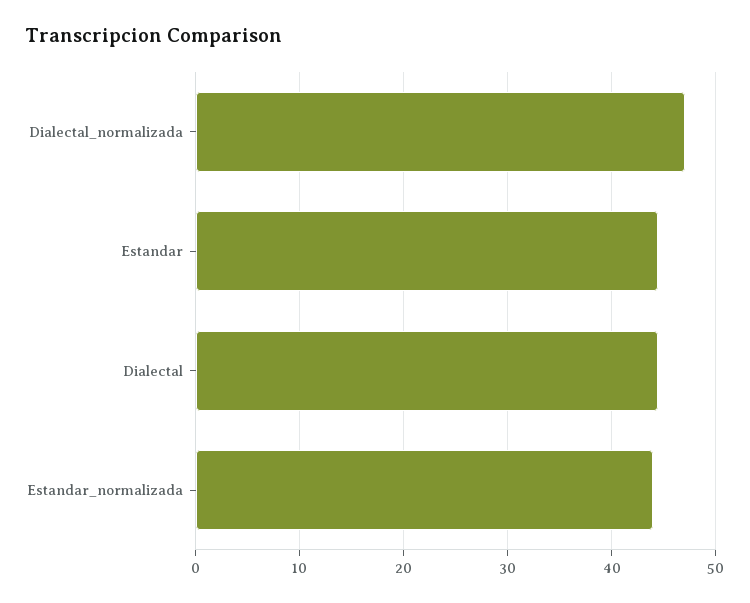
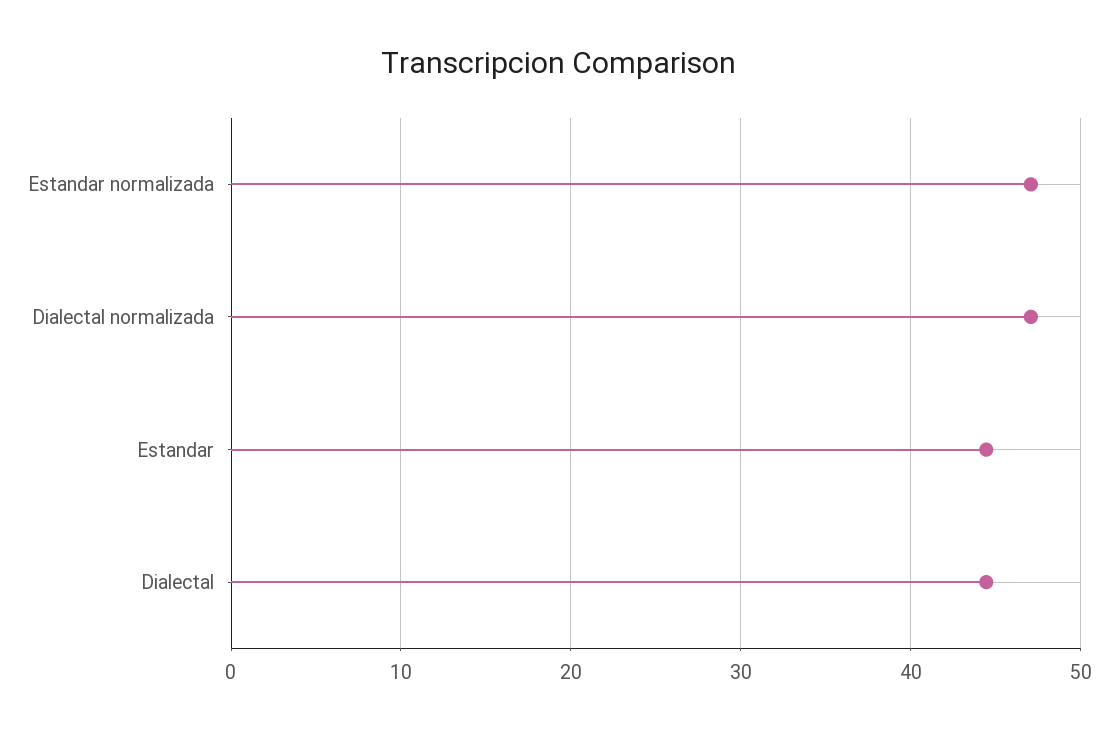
  {
    "Dialectal_normalizada": 47,
    "Estandar": 44,
    "Dialectal": 44,
-   "Estandar_normalizada": 44
+   "Estandar_normalizada": 47
  }

